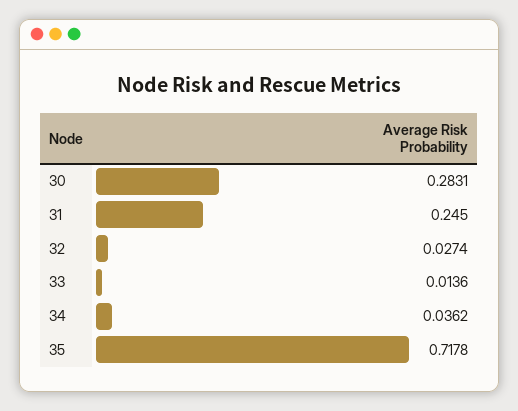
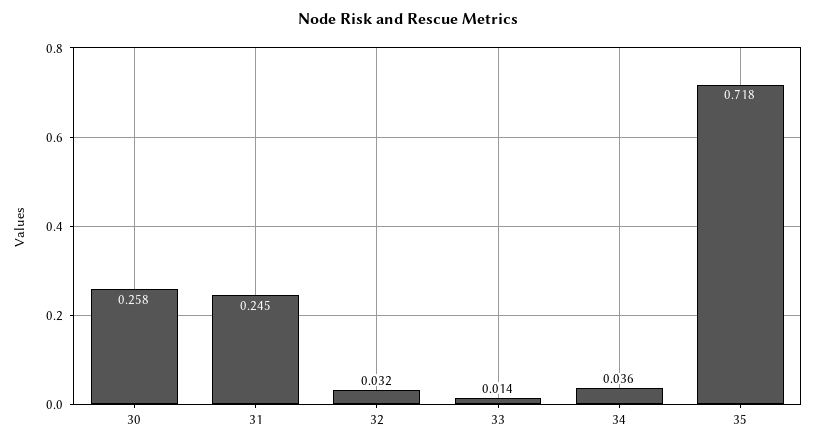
  {
-   "30": 0.2831,
+   "30": 0.258,
    "31": 0.245,
-   "32": 0.0274,
+   "32": 0.032,
    "33": 0.0136,
    "34": 0.0362,
    "35": 0.7178
  }

